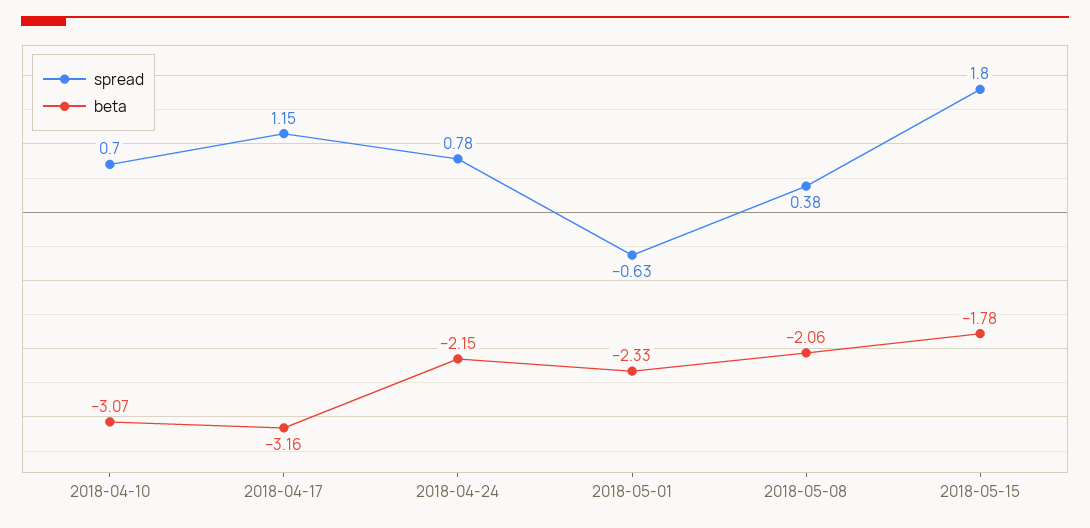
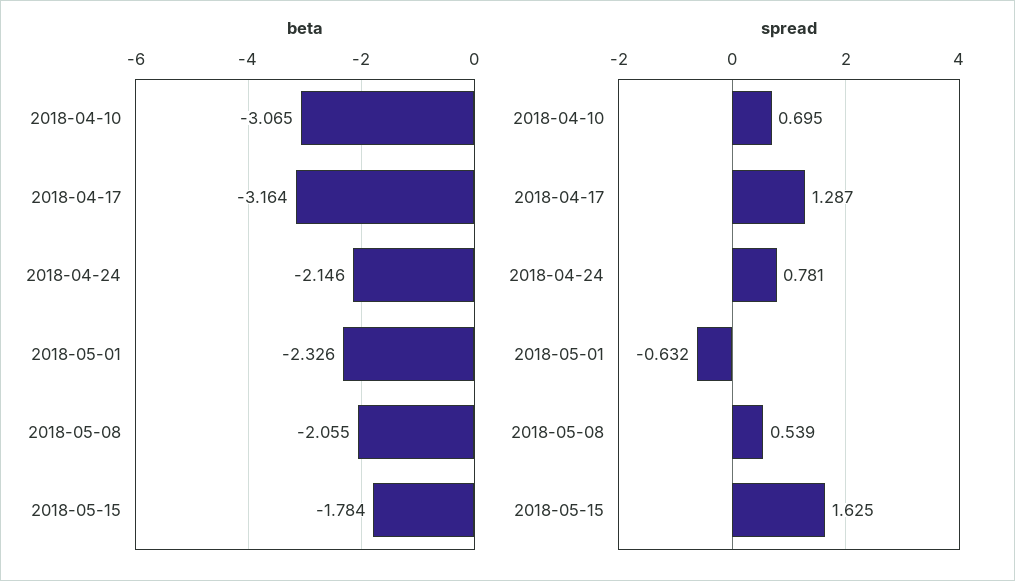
  {
    "spread": {
      "2018-04-10": 0.695,
-     "2018-04-17": 1.15,
+     "2018-04-17": 1.287,
      "2018-04-24": 0.781,
      "2018-05-01": -0.632,
-     "2018-05-08": 0.38,
+     "2018-05-08": 0.539,
-     "2018-05-15": 1.8
+     "2018-05-15": 1.625
    },
    "beta": {
      "2018-04-10": -3.065,
      "2018-04-17": -3.164,
      "2018-04-24": -2.146,
      "2018-05-01": -2.326,
      "2018-05-08": -2.055,
      "2018-05-15": -1.784
    }
  }

